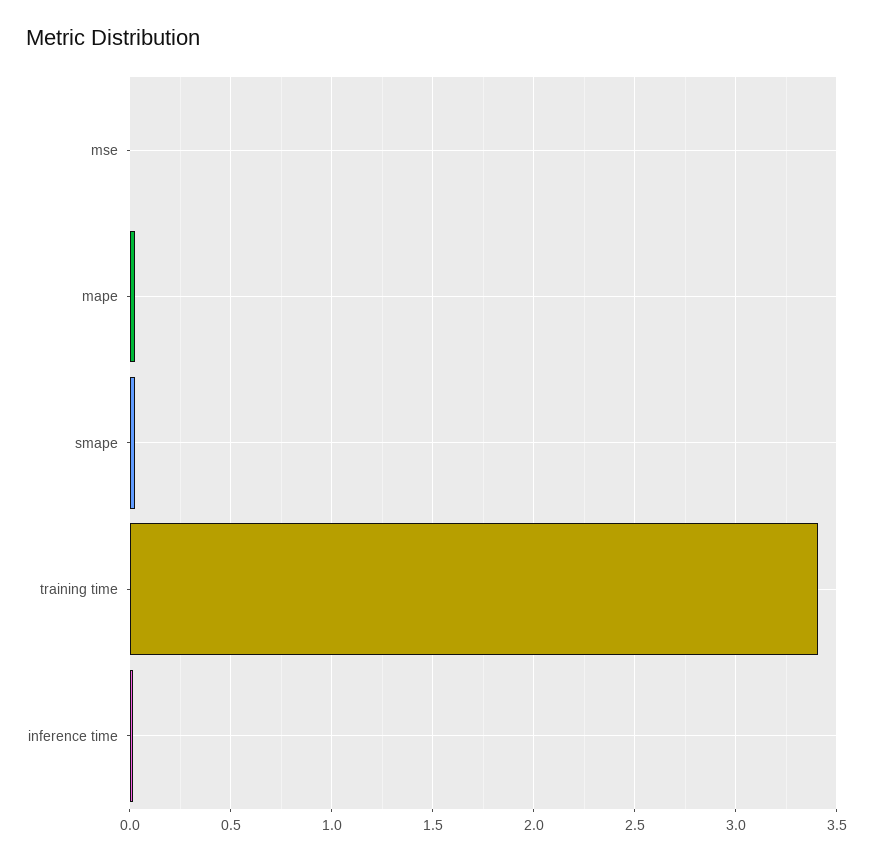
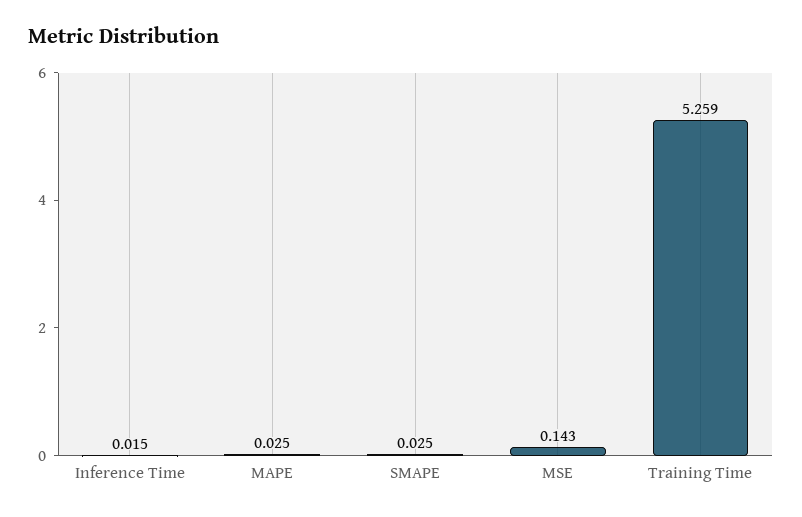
  {
-   "mse": 0,
+   "mse": 0.143,
    "mape": 0.025,
    "smape": 0.025,
-   "training time": 3.4,
+   "training time": 5.259,
    "inference time": 0.015
  }

